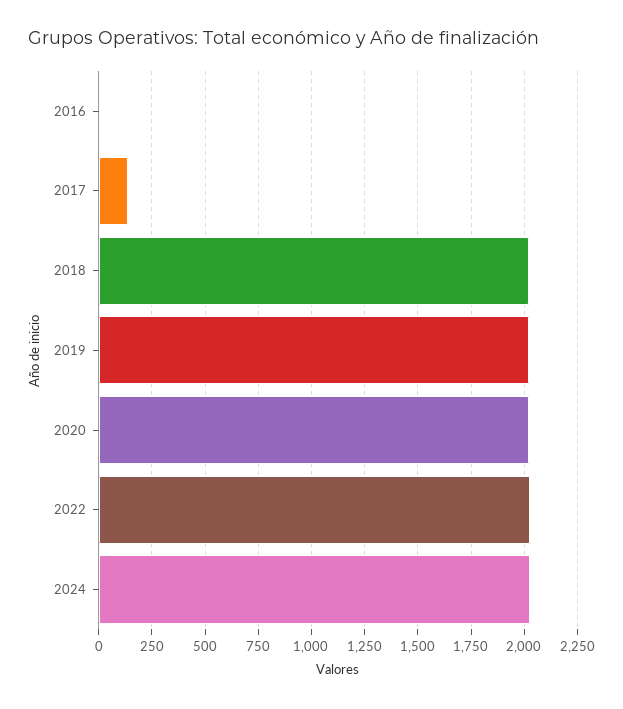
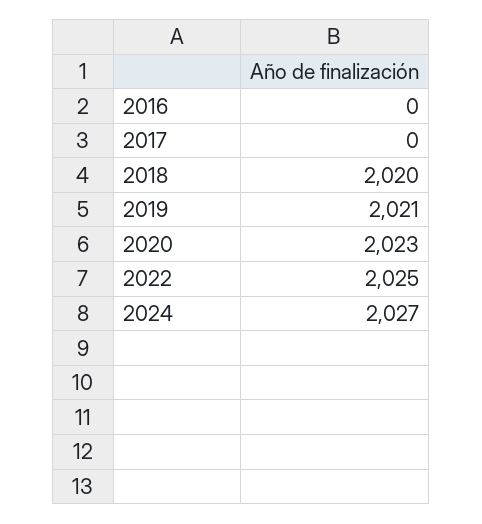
  {
    "2016": 0,
-   "2017": 150,
+   "2017": 0,
    "2018": 2020,
    "2019": 2021,
    "2020": 2023,
    "2022": 2025,
    "2024": 2027
  }

